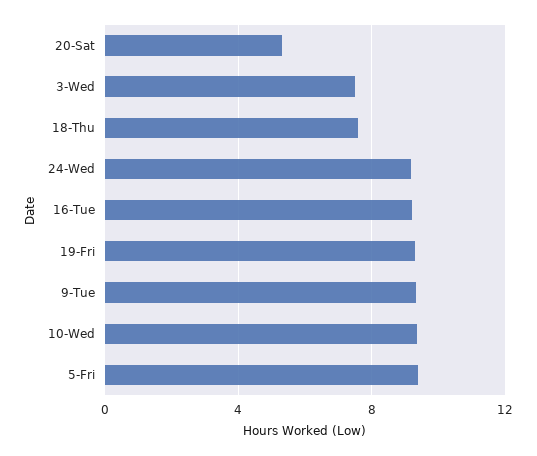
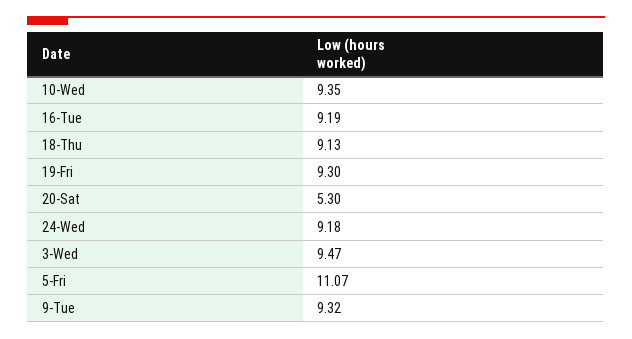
  {
    "20-Sat": 5.3,
-   "3-Wed": 7.5,
+   "3-Wed": 9.47,
-   "18-Thu": 7.5,
+   "18-Thu": 9.13,
    "24-Wed": 9.18,
    "16-Tue": 9.19,
    "19-Fri": 9.3,
    "9-Tue": 9.32,
    "10-Wed": 9.35,
-   "5-Fri": 9.5
+   "5-Fri": 11.07
  }

